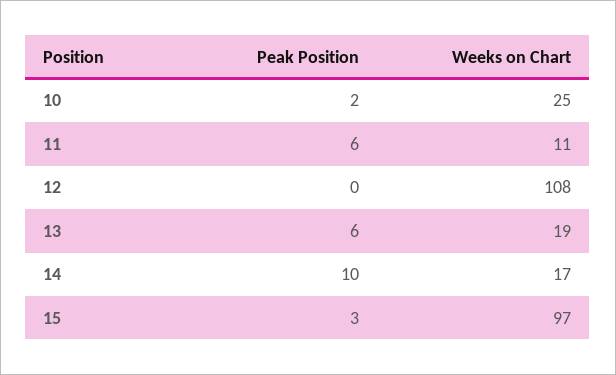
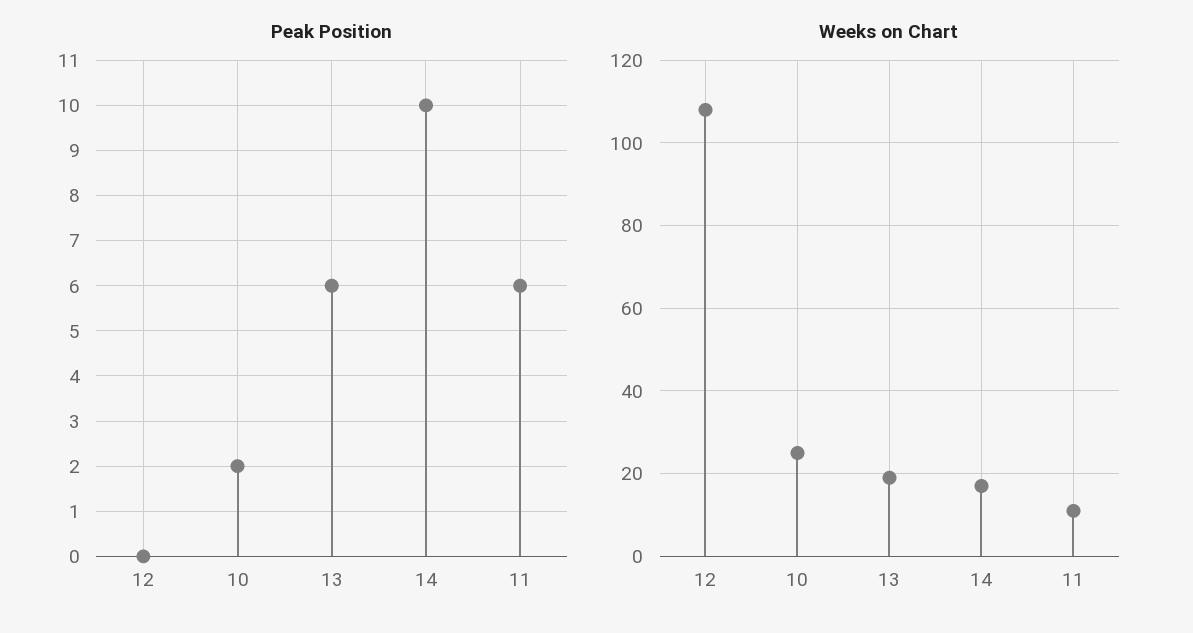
  {
    "Peak Position": {
      "10": 2,
      "11": 6,
      "12": 0,
      "13": 6,
-     "14": 10,
+     "14": 10
-     "15": 3
    },
    "Weeks on Chart": {
      "10": 25,
      "11": 11,
      "12": 108,
      "13": 19,
-     "14": 17,
+     "14": 17
-     "15": 97
    }
  }

